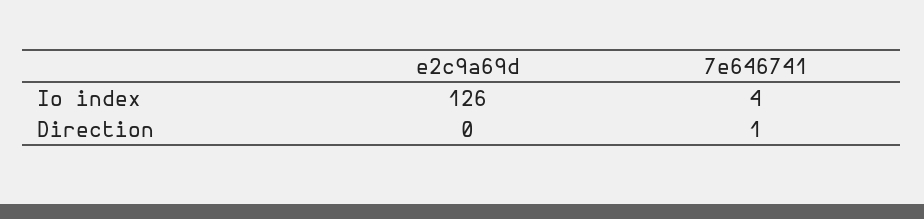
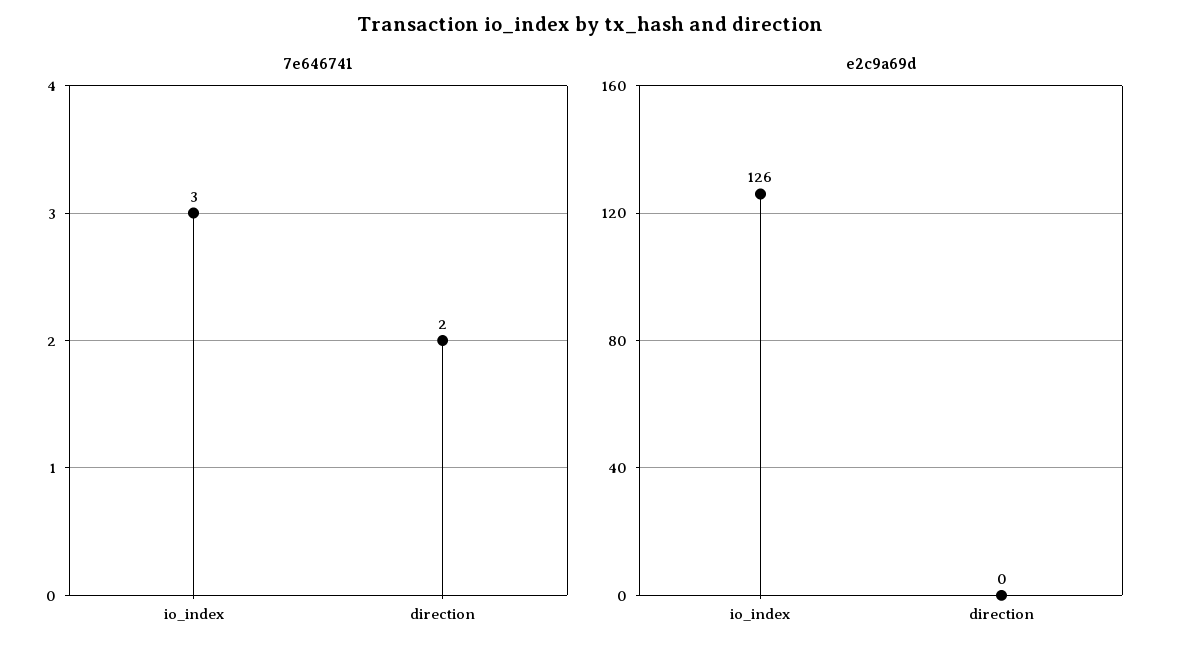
  {
    "e2c9a69d": {
      "Io index": 126,
      "Direction": 0
    },
    "7e646741": {
-     "Io index": 4,
+     "Io index": 3,
-     "Direction": 1
+     "Direction": 2
    }
  }

